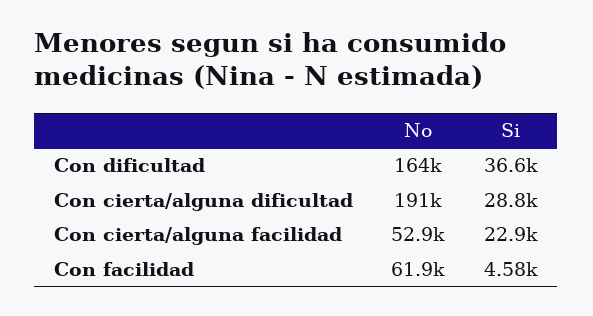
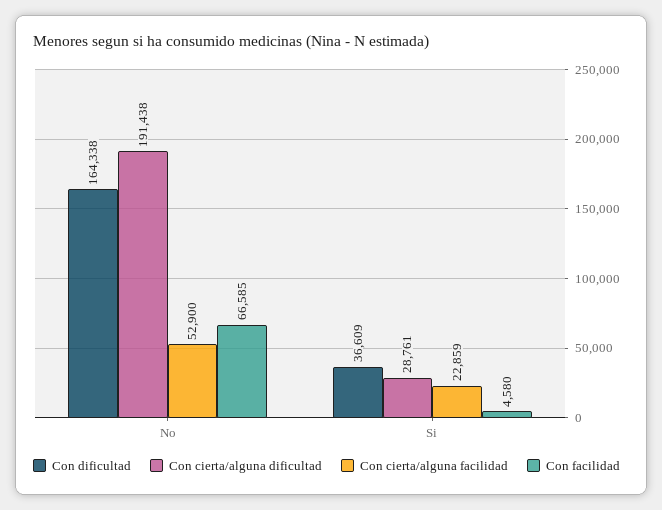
  {
    "Con dificultad": {
      "No": 164338,
      "Si": 36609
    },
    "Con cierta/alguna dificultad": {
      "No": 191438,
      "Si": 28761
    },
    "Con cierta/alguna facilidad": {
      "No": 52900,
      "Si": 22859
    },
    "Con facilidad": {
-     "No": 61900,
+     "No": 66585,
      "Si": 4580
    }
  }

